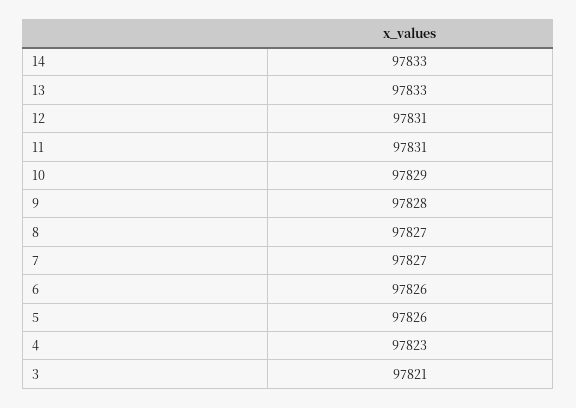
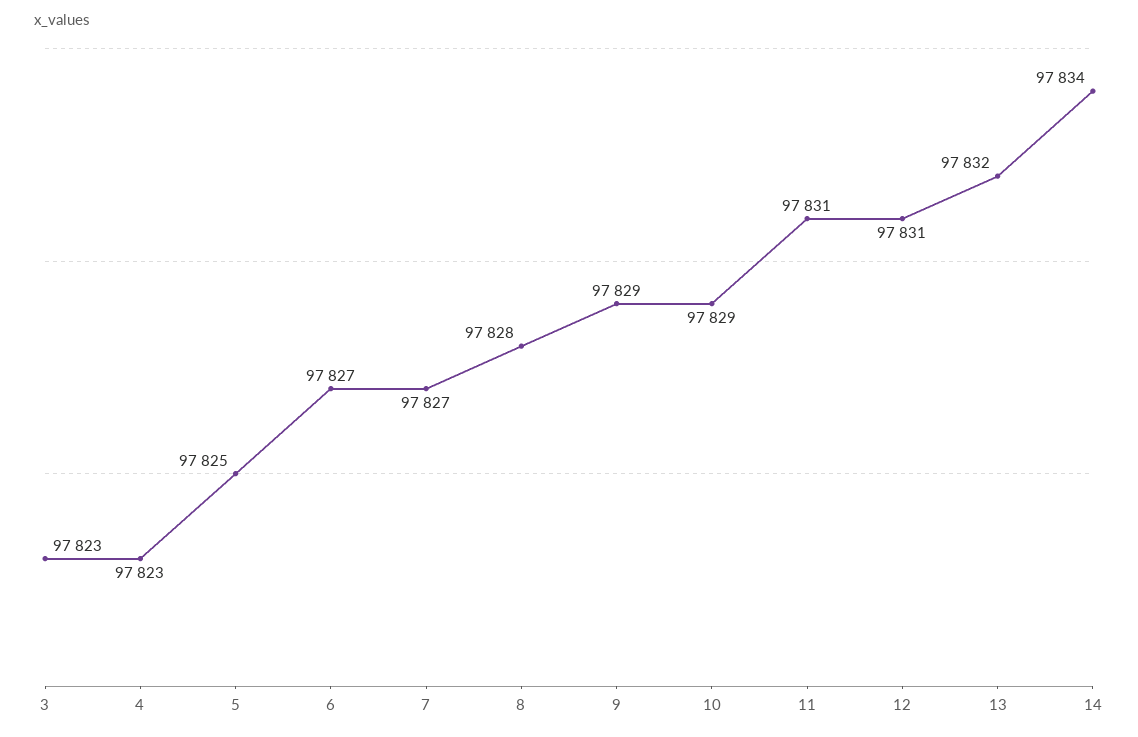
  {
-   "14": 97833,
+   "14": 97834,
-   "13": 97833,
+   "13": 97832,
    "12": 97831,
    "11": 97831,
    "10": 97829,
-   "9": 97828,
+   "9": 97829,
-   "8": 97827,
+   "8": 97828,
    "7": 97827,
-   "6": 97826,
+   "6": 97827,
-   "5": 97826,
+   "5": 97825,
    "4": 97823,
-   "3": 97821
+   "3": 97823
  }

